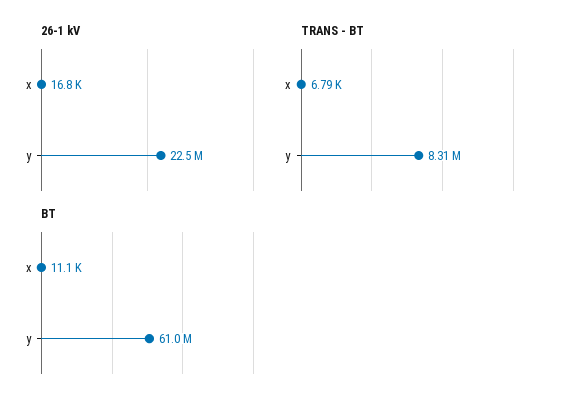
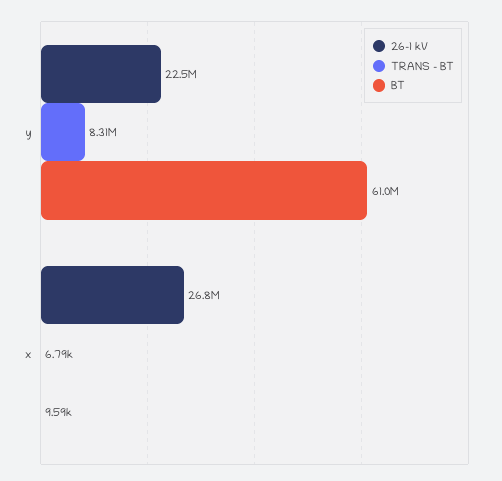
  {
    "26-1 kV": {
-     "x": 16800,
+     "x": 26800000,
      "y": 22500000
    },
    "TRANS - BT": {
      "x": 6790,
      "y": 8310000
    },
    "BT": {
-     "x": 11100,
+     "x": 9590,
      "y": 61000000
    }
  }

